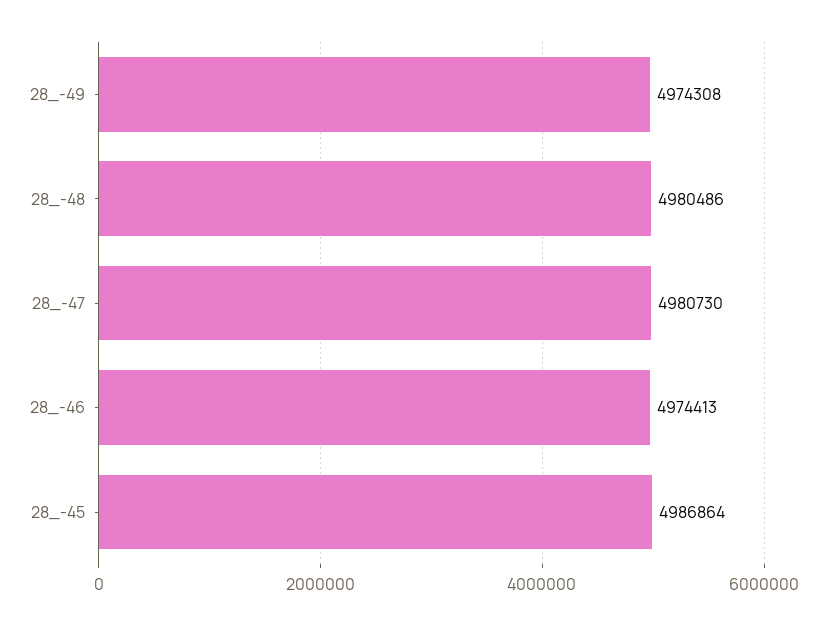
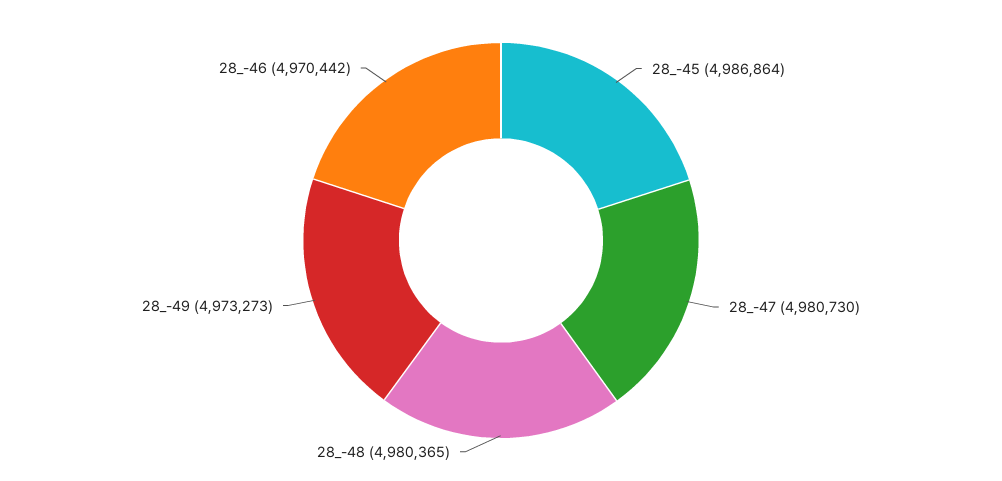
  {
-   "28_-49": 4974308,
+   "28_-49": 4973273,
-   "28_-48": 4980486,
+   "28_-48": 4980365,
    "28_-47": 4980730,
-   "28_-46": 4974413,
+   "28_-46": 4970442,
    "28_-45": 4986864
  }

